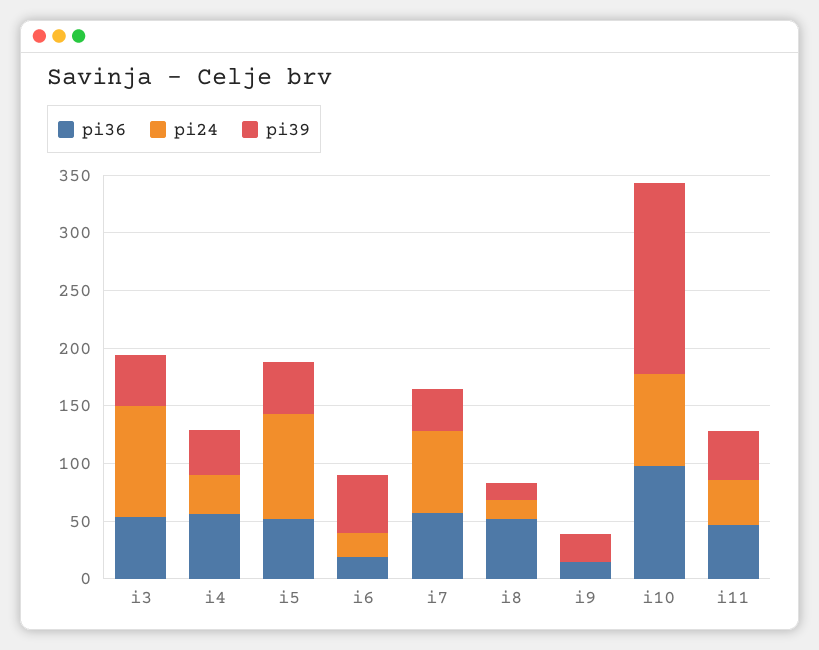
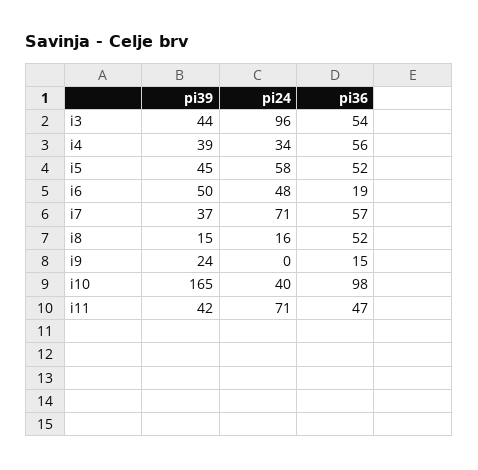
  {
    "pi36": {
      "i3": 54,
      "i4": 56,
      "i5": 52,
      "i6": 19,
      "i7": 57,
      "i8": 52,
      "i9": 15,
      "i10": 98,
      "i11": 47
    },
    "pi24": {
      "i3": 96,
      "i4": 34,
-     "i5": 90,
+     "i5": 58,
-     "i6": 20,
+     "i6": 48,
      "i7": 71,
      "i8": 16,
      "i9": 0,
-     "i10": 80,
+     "i10": 40,
-     "i11": 40
+     "i11": 71
    },
    "pi39": {
      "i3": 44,
      "i4": 39,
      "i5": 45,
      "i6": 50,
      "i7": 37,
      "i8": 15,
      "i9": 24,
      "i10": 165,
      "i11": 42
    }
  }

